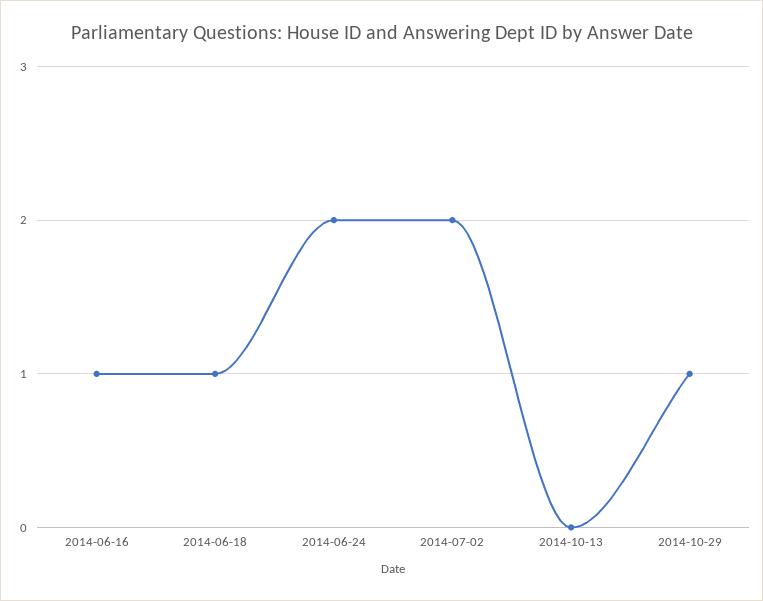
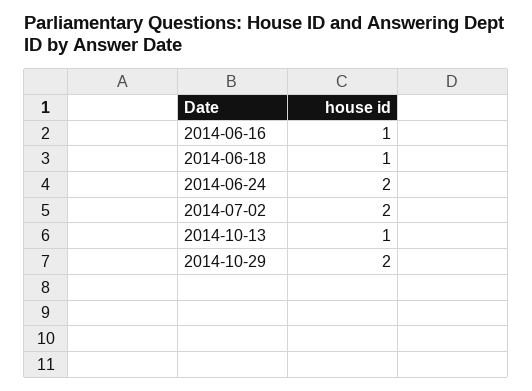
  {
    "2014-06-16": 1,
    "2014-06-18": 1,
    "2014-06-24": 2,
    "2014-07-02": 2,
-   "2014-10-13": 0,
+   "2014-10-13": 1,
-   "2014-10-29": 1
+   "2014-10-29": 2
  }

